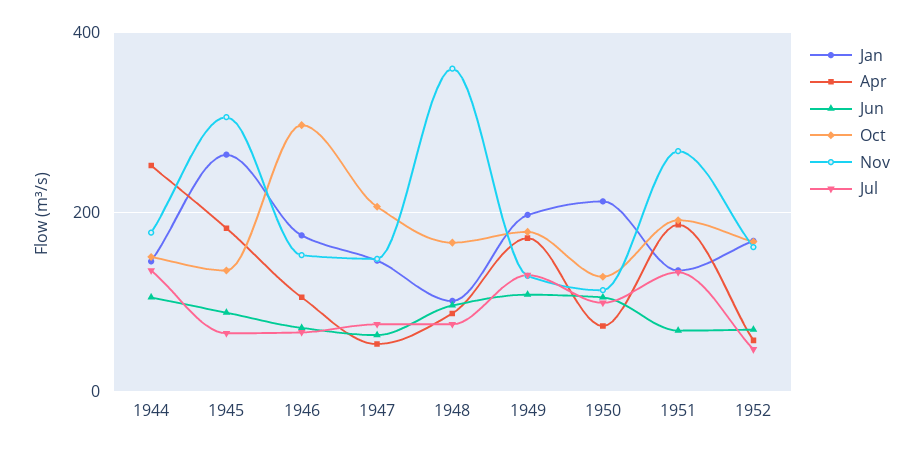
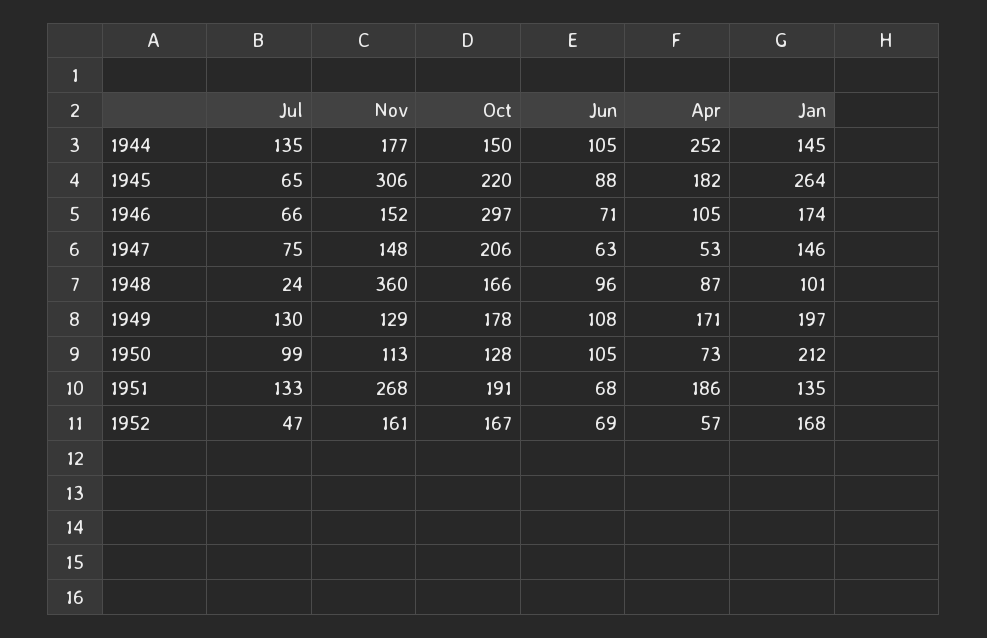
  {
    "Jan": {
      "1944": 145,
      "1945": 264,
      "1946": 174,
      "1947": 146,
      "1948": 101,
      "1949": 197,
      "1950": 212,
      "1951": 135,
      "1952": 168
    },
    "Apr": {
      "1944": 252,
      "1945": 182,
      "1946": 105,
      "1947": 53,
      "1948": 87,
      "1949": 171,
      "1950": 73,
      "1951": 186,
      "1952": 57
    },
    "Jun": {
      "1944": 105,
      "1945": 88,
      "1946": 71,
      "1947": 63,
      "1948": 96,
      "1949": 108,
      "1950": 105,
      "1951": 68,
      "1952": 69
    },
    "Oct": {
      "1944": 150,
-     "1945": 140,
+     "1945": 220,
      "1946": 297,
      "1947": 206,
      "1948": 166,
      "1949": 178,
      "1950": 128,
      "1951": 191,
      "1952": 167
    },
    "Nov": {
      "1944": 177,
      "1945": 306,
      "1946": 152,
      "1947": 148,
      "1948": 360,
      "1949": 129,
      "1950": 113,
      "1951": 268,
      "1952": 161
    },
    "Jul": {
      "1944": 135,
      "1945": 65,
      "1946": 66,
      "1947": 75,
-     "1948": 80,
+     "1948": 24,
      "1949": 130,
      "1950": 99,
      "1951": 133,
      "1952": 47
    }
  }

